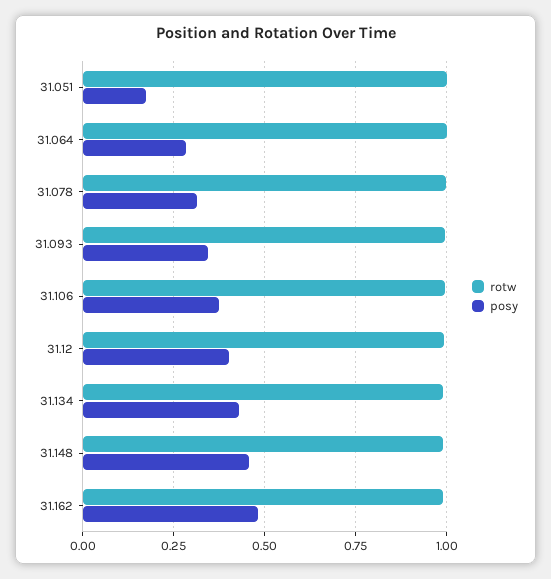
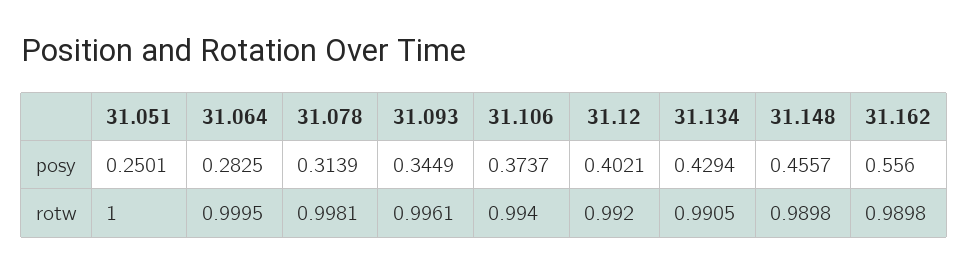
  {
    "rotw": {
      "31.051": 1,
      "31.064": 0.9995,
      "31.078": 0.9981,
      "31.093": 0.9961,
      "31.106": 0.994,
      "31.12": 0.992,
      "31.134": 0.9905,
      "31.148": 0.9898,
      "31.162": 0.9898
    },
    "posy": {
-     "31.051": 0.175,
+     "31.051": 0.2501,
      "31.064": 0.2825,
      "31.078": 0.3139,
      "31.093": 0.3449,
      "31.106": 0.3737,
      "31.12": 0.4021,
      "31.134": 0.4294,
      "31.148": 0.4557,
-     "31.162": 0.475
+     "31.162": 0.556
    }
  }

